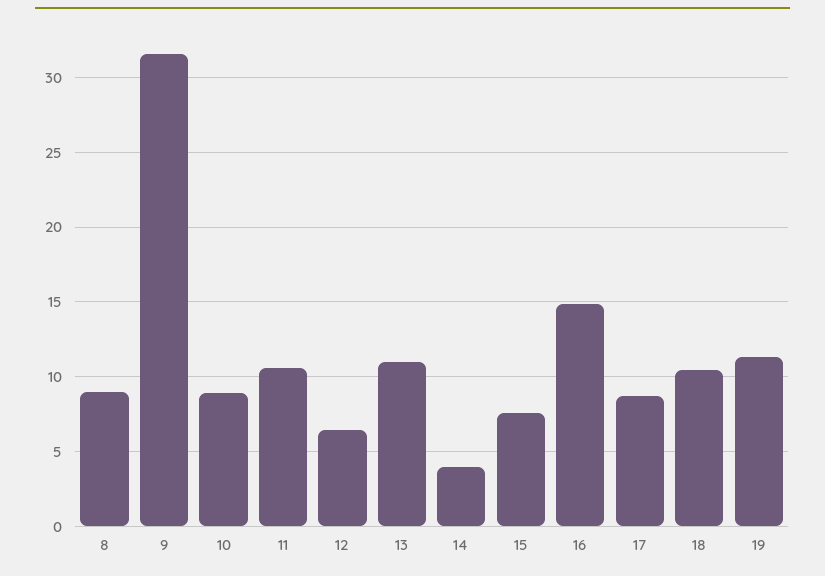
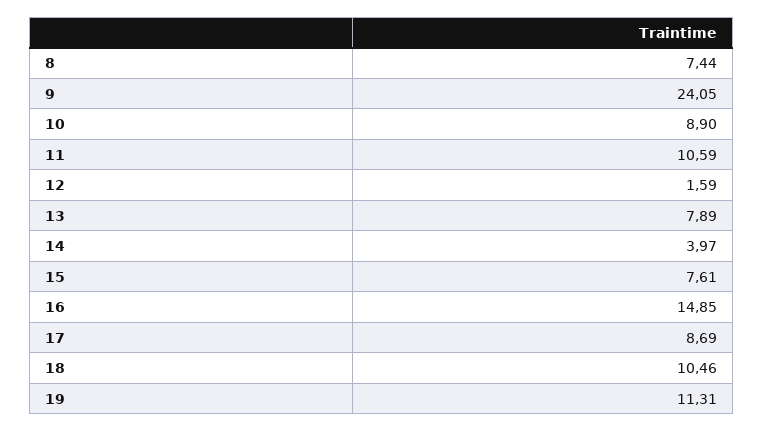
  {
-   "8": 9,
+   "8": 7.44,
-   "9": 31.5,
+   "9": 24.05,
    "10": 8.9,
    "11": 10.59,
-   "12": 6.5,
+   "12": 1.59,
-   "13": 11,
+   "13": 7.89,
    "14": 3.97,
    "15": 7.61,
    "16": 14.85,
    "17": 8.69,
    "18": 10.46,
    "19": 11.31
  }

